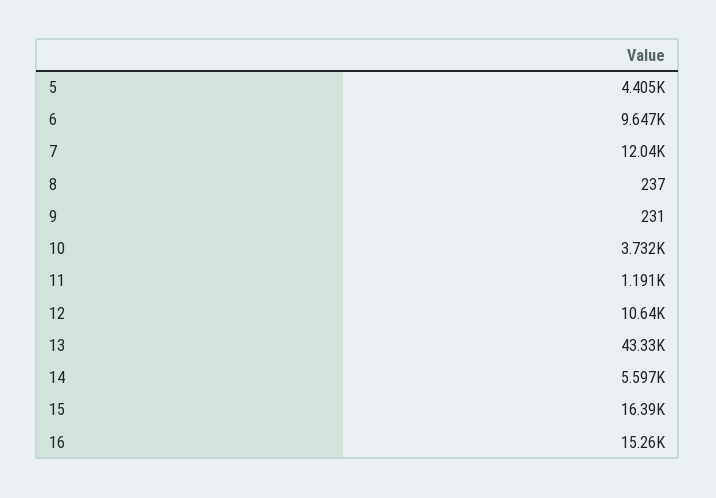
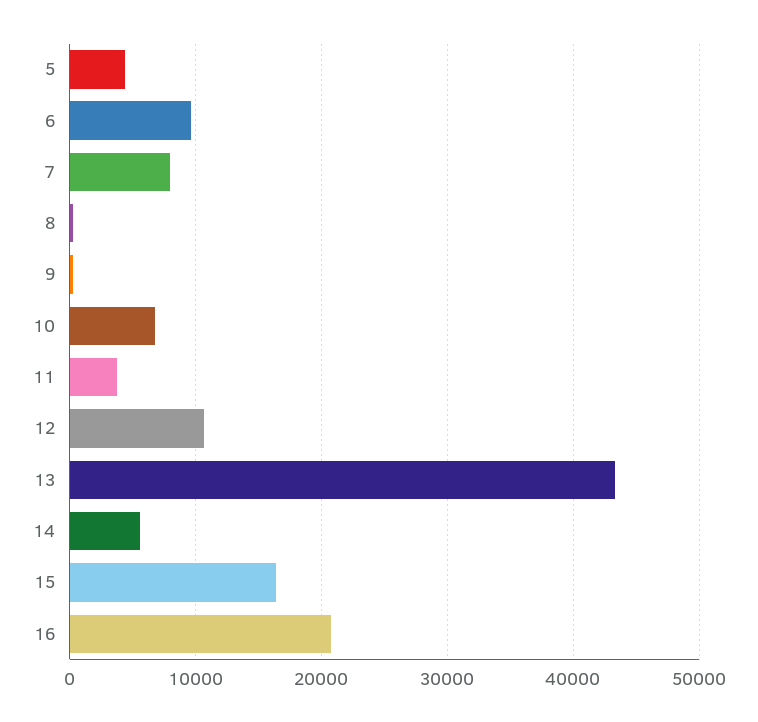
  {
    "5": 4405,
    "6": 9647,
-   "7": 12040,
+   "7": 8000,
    "8": 237,
    "9": 231,
-   "10": 3732,
+   "10": 7000,
-   "11": 1191,
+   "11": 4000,
    "12": 10640,
    "13": 43330,
    "14": 5597,
    "15": 16390,
-   "16": 15260
+   "16": 21000
  }

